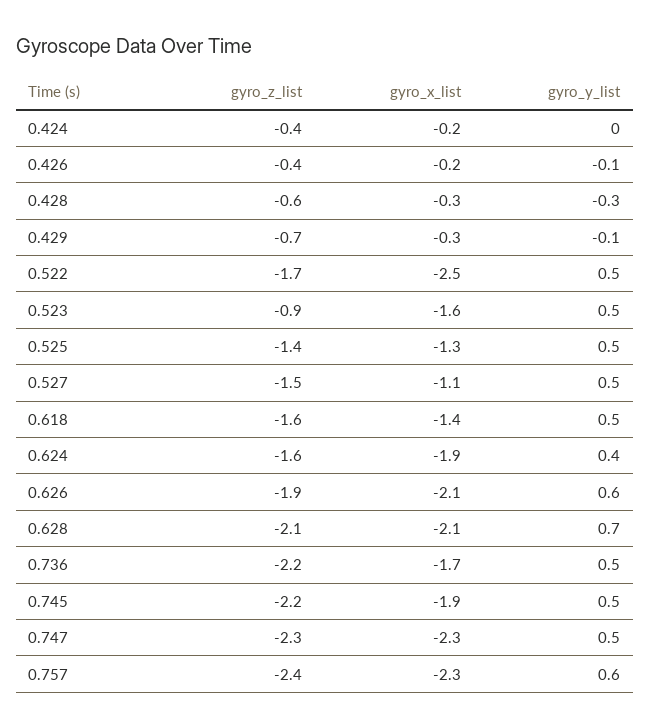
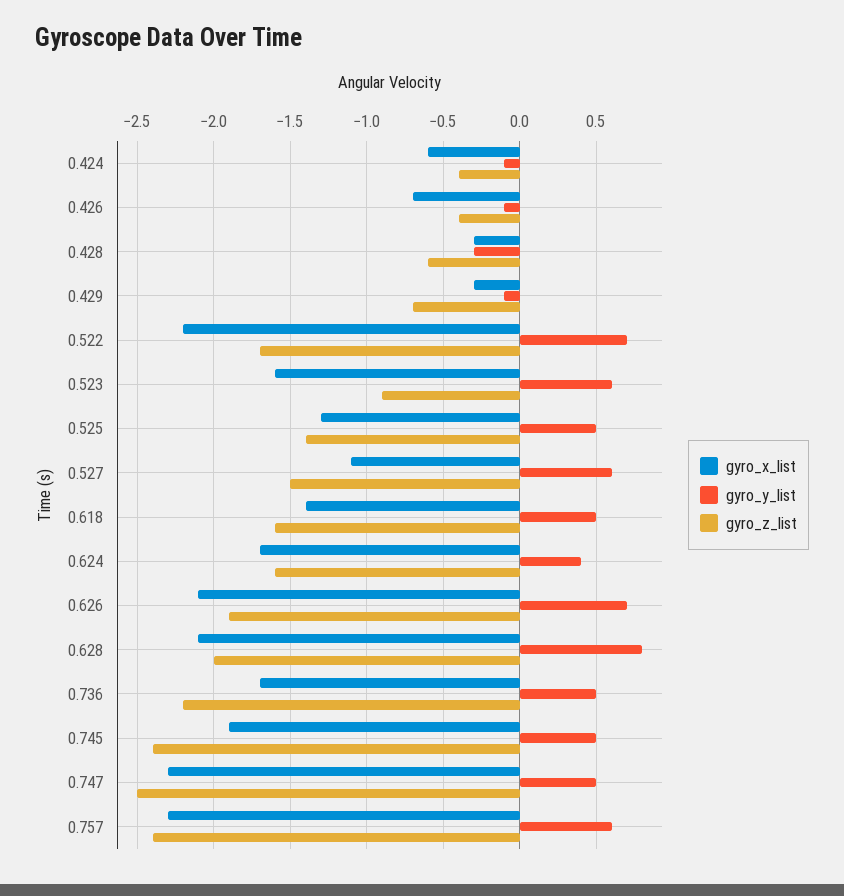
  {
    "gyro_z_list": {
      "0.424": -0.4,
      "0.426": -0.4,
      "0.428": -0.6,
      "0.429": -0.7,
      "0.522": -1.7,
      "0.523": -0.9,
      "0.525": -1.4,
      "0.527": -1.5,
      "0.618": -1.6,
      "0.624": -1.6,
      "0.626": -1.9,
-     "0.628": -2.1,
+     "0.628": -2,
      "0.736": -2.2,
-     "0.745": -2.2,
+     "0.745": -2.4,
-     "0.747": -2.3,
+     "0.747": -2.5,
      "0.757": -2.4
    },
    "gyro_x_list": {
-     "0.424": -0.2,
+     "0.424": -0.6,
-     "0.426": -0.2,
+     "0.426": -0.7,
      "0.428": -0.3,
      "0.429": -0.3,
-     "0.522": -2.5,
+     "0.522": -2.2,
      "0.523": -1.6,
      "0.525": -1.3,
      "0.527": -1.1,
      "0.618": -1.4,
-     "0.624": -1.9,
+     "0.624": -1.7,
      "0.626": -2.1,
      "0.628": -2.1,
      "0.736": -1.7,
      "0.745": -1.9,
      "0.747": -2.3,
      "0.757": -2.3
    },
    "gyro_y_list": {
-     "0.424": 0,
+     "0.424": -0.1,
      "0.426": -0.1,
      "0.428": -0.3,
      "0.429": -0.1,
-     "0.522": 0.5,
+     "0.522": 0.7,
-     "0.523": 0.5,
+     "0.523": 0.6,
      "0.525": 0.5,
-     "0.527": 0.5,
+     "0.527": 0.6,
      "0.618": 0.5,
      "0.624": 0.4,
-     "0.626": 0.6,
+     "0.626": 0.7,
-     "0.628": 0.7,
+     "0.628": 0.8,
      "0.736": 0.5,
      "0.745": 0.5,
      "0.747": 0.5,
      "0.757": 0.6
    }
  }

